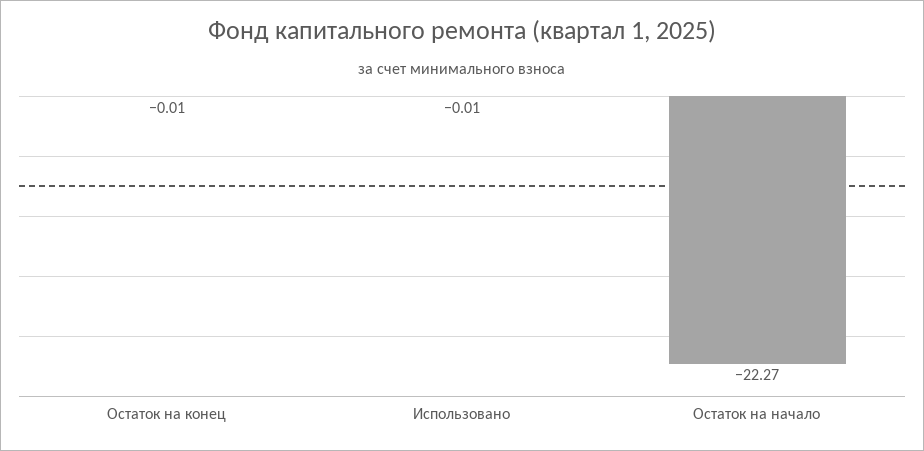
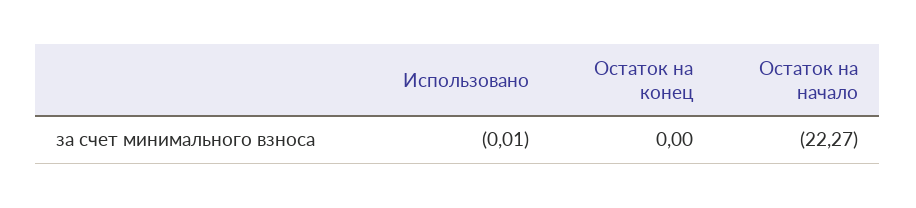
  {
-   "Остаток на конец": -0.01,
+   "Остаток на конец": 0,
    "Использовано": -0.01,
    "Остаток на начало": -22.27
  }

